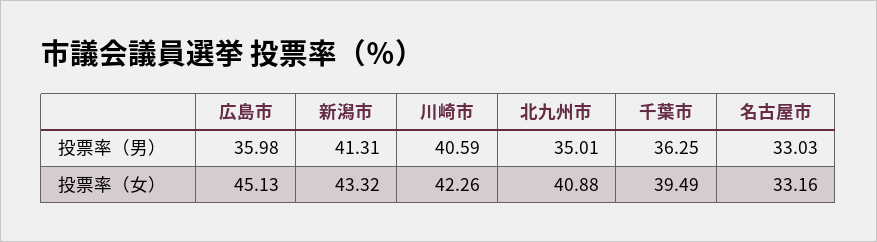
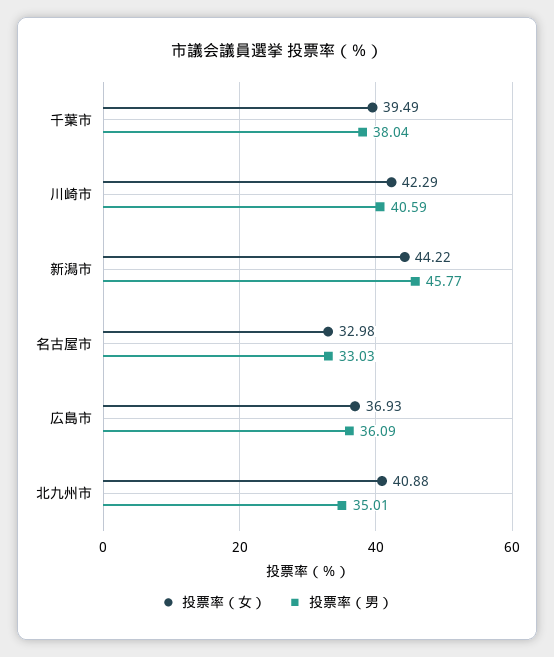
  {
    "投票率（男）": {
-     "広島市": 35.98,
+     "広島市": 36.09,
-     "新潟市": 41.31,
+     "新潟市": 45.77,
      "川崎市": 40.59,
      "北九州市": 35.01,
-     "千葉市": 36.25,
+     "千葉市": 38.04,
      "名古屋市": 33.03
    },
    "投票率（女）": {
-     "広島市": 45.13,
+     "広島市": 36.93,
-     "新潟市": 43.32,
+     "新潟市": 44.22,
-     "川崎市": 42.26,
+     "川崎市": 42.29,
      "北九州市": 40.88,
      "千葉市": 39.49,
-     "名古屋市": 33.16
+     "名古屋市": 32.98
    }
  }

